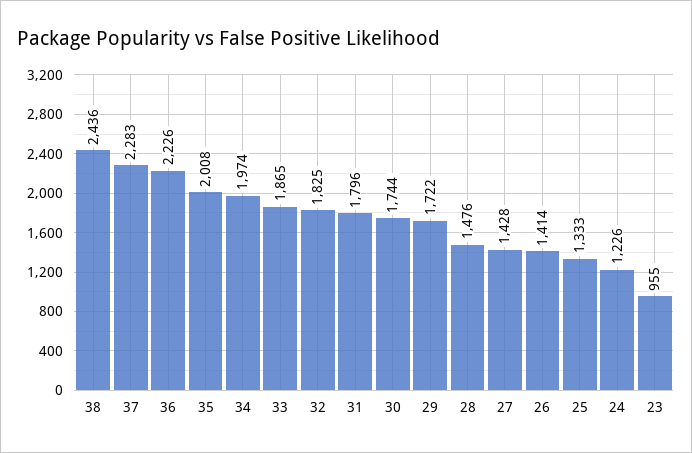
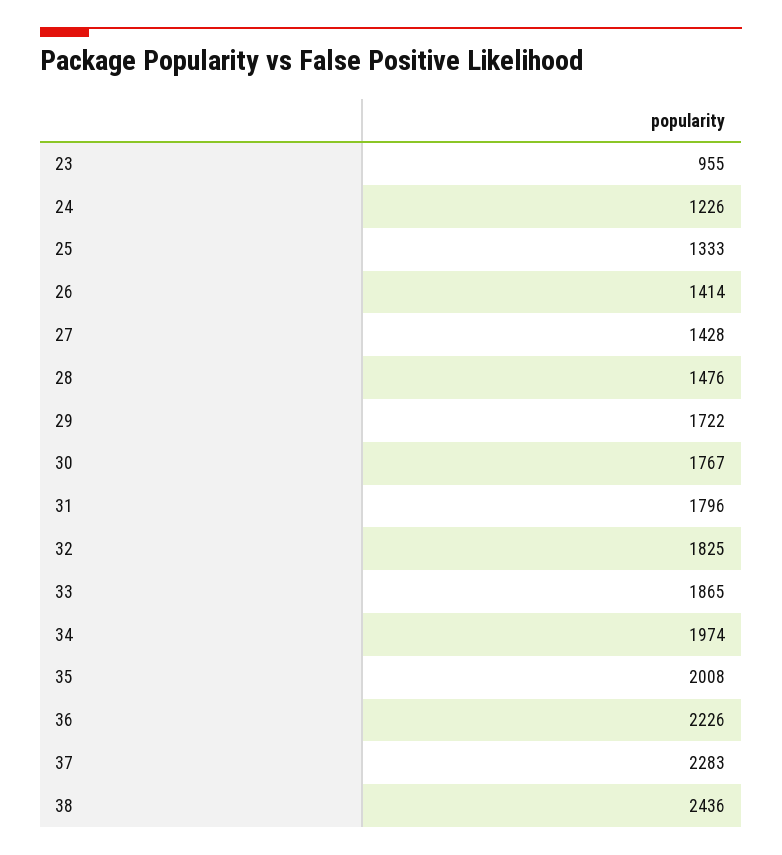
  {
    "38": 2436,
    "37": 2283,
    "36": 2226,
    "35": 2008,
    "34": 1974,
    "33": 1865,
    "32": 1825,
    "31": 1796,
-   "30": 1744,
+   "30": 1767,
    "29": 1722,
    "28": 1476,
    "27": 1428,
    "26": 1414,
    "25": 1333,
    "24": 1226,
    "23": 955
  }

